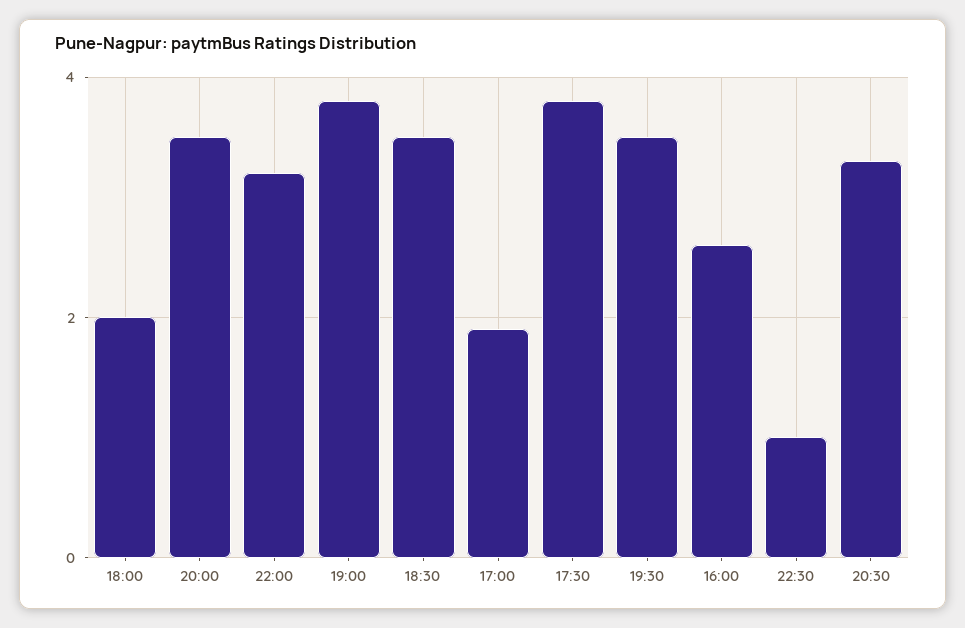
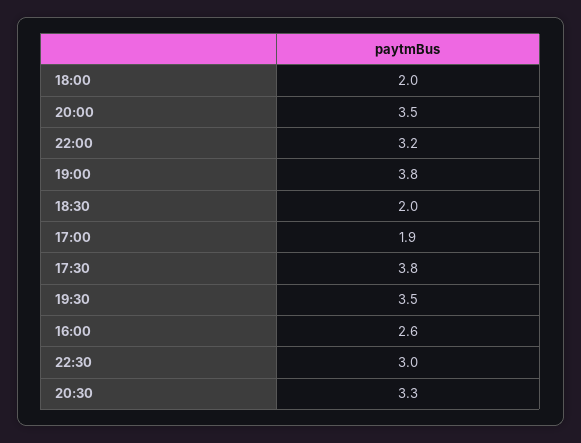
  {
    "18:00": 2,
    "20:00": 3.5,
    "22:00": 3.2,
    "19:00": 3.8,
-   "18:30": 3.5,
+   "18:30": 2,
    "17:00": 1.9,
    "17:30": 3.8,
    "19:30": 3.5,
    "16:00": 2.6,
-   "22:30": 1,
+   "22:30": 3,
    "20:30": 3.3
  }

